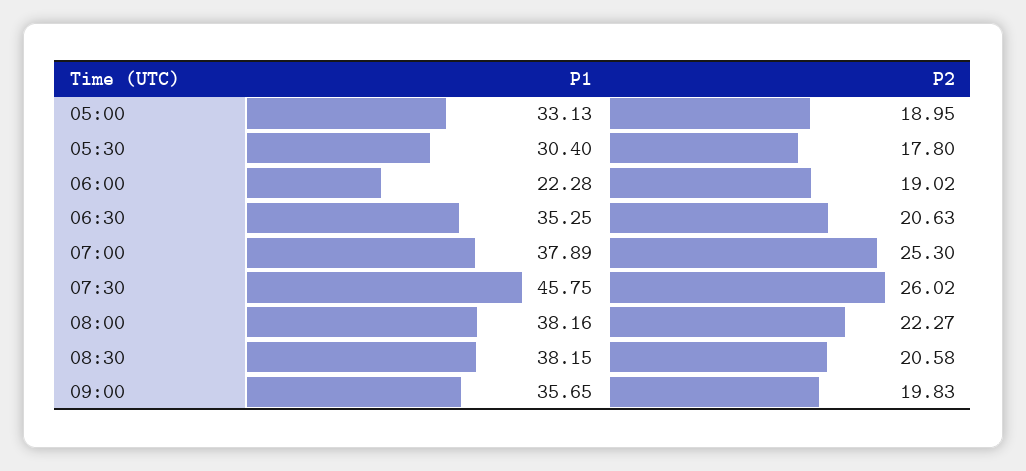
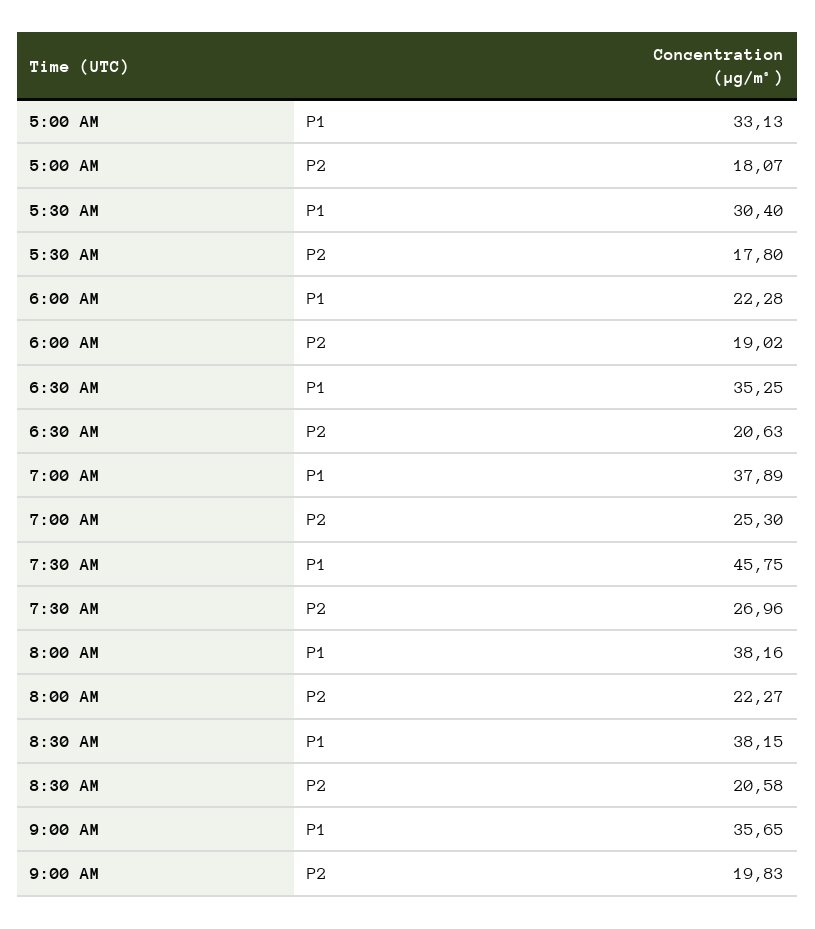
  {
    "P1": {
      "05:00": 33.13,
      "05:30": 30.4,
      "06:00": 22.28,
      "06:30": 35.25,
      "07:00": 37.89,
      "07:30": 45.75,
      "08:00": 38.16,
      "08:30": 38.15,
      "09:00": 35.65
    },
    "P2": {
-     "05:00": 18.95,
+     "05:00": 18.07,
      "05:30": 17.8,
      "06:00": 19.02,
      "06:30": 20.63,
      "07:00": 25.3,
-     "07:30": 26.02,
+     "07:30": 26.96,
      "08:00": 22.27,
      "08:30": 20.58,
      "09:00": 19.83
    }
  }

